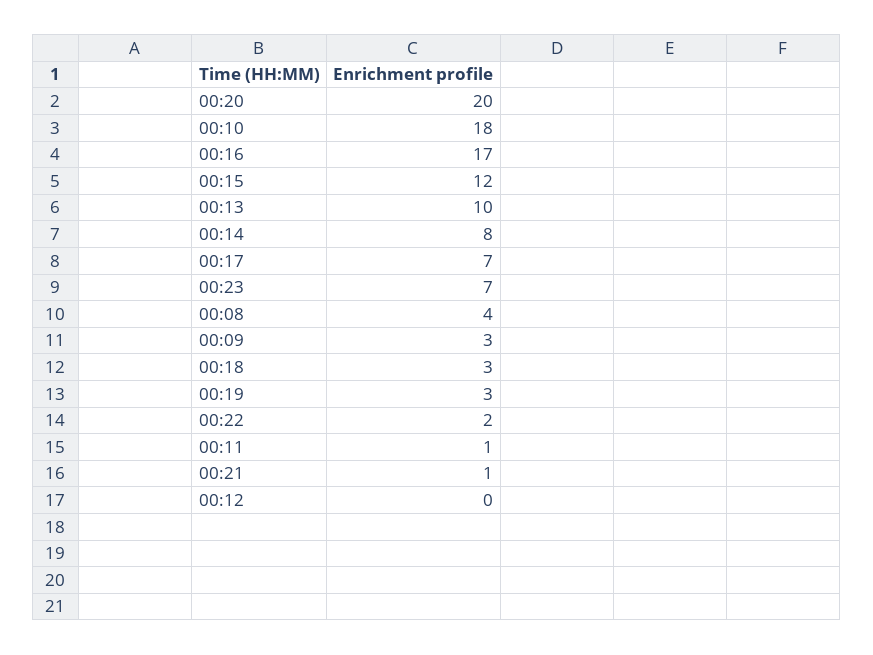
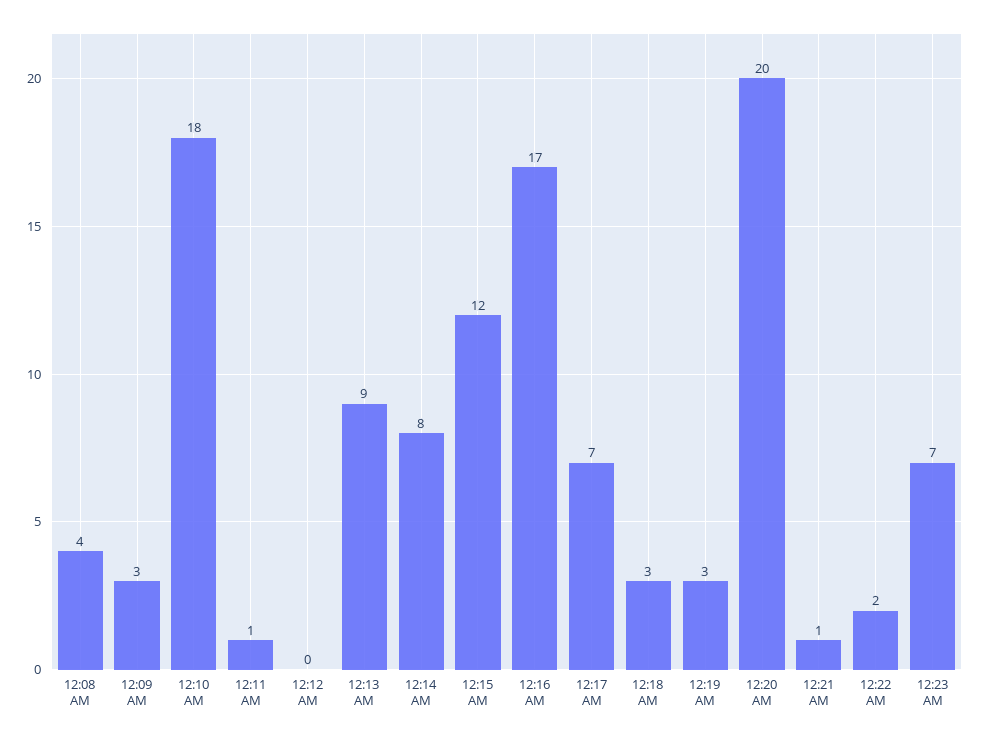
  {
    "00:20": 20,
    "00:10": 18,
    "00:16": 17,
    "00:15": 12,
-   "00:13": 10,
+   "00:13": 9,
    "00:14": 8,
    "00:17": 7,
    "00:23": 7,
    "00:08": 4,
    "00:09": 3,
    "00:18": 3,
    "00:19": 3,
    "00:22": 2,
    "00:11": 1,
    "00:21": 1,
    "00:12": 0
  }

